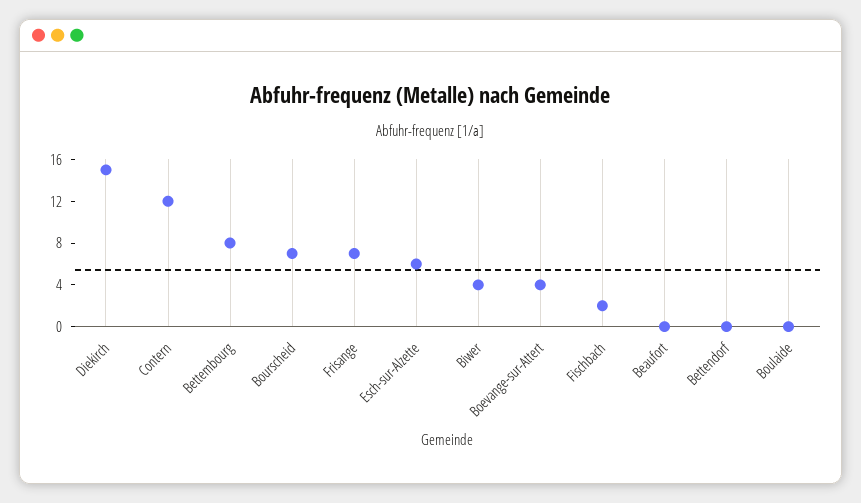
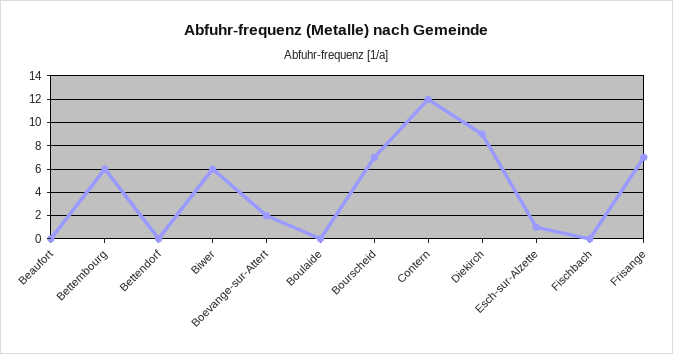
  {
-   "Diekirch": 15,
+   "Diekirch": 9,
    "Contern": 12,
-   "Bettembourg": 8,
+   "Bettembourg": 6,
    "Bourscheid": 7,
    "Frisange": 7,
-   "Esch-sur-Alzette": 6,
+   "Esch-sur-Alzette": 1,
-   "Biwer": 4,
+   "Biwer": 6,
-   "Boevange-sur-Attert": 4,
+   "Boevange-sur-Attert": 2,
-   "Fischbach": 2,
+   "Fischbach": 0,
    "Beaufort": 0,
    "Bettendorf": 0,
    "Boulaide": 0
  }

